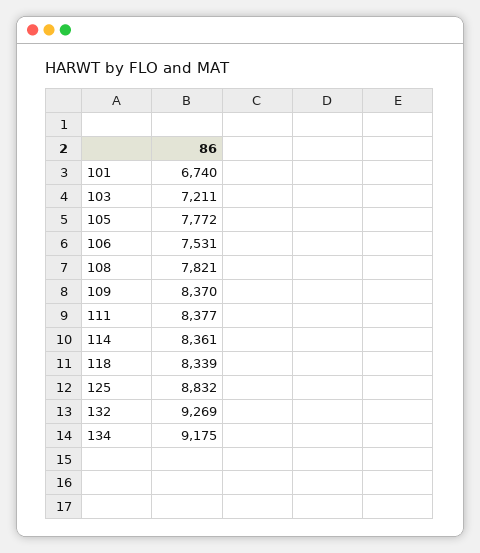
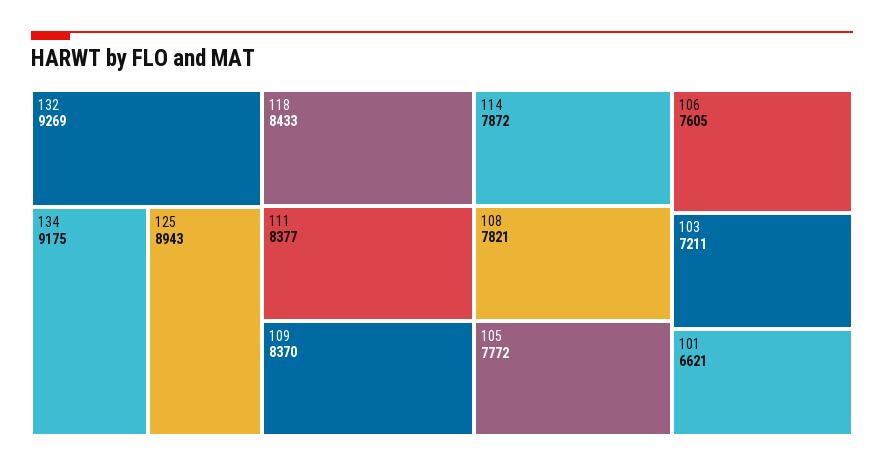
  {
-   "101": 6740,
+   "101": 6621,
    "103": 7211,
    "105": 7772,
-   "106": 7531,
+   "106": 7605,
    "108": 7821,
    "109": 8370,
    "111": 8377,
-   "114": 8361,
+   "114": 7872,
-   "118": 8339,
+   "118": 8433,
-   "125": 8832,
+   "125": 8943,
    "132": 9269,
    "134": 9175
  }

